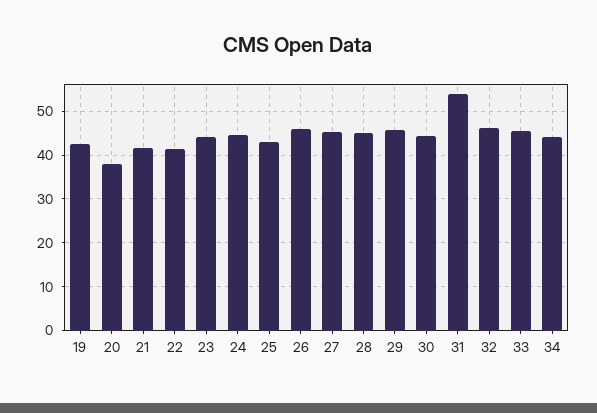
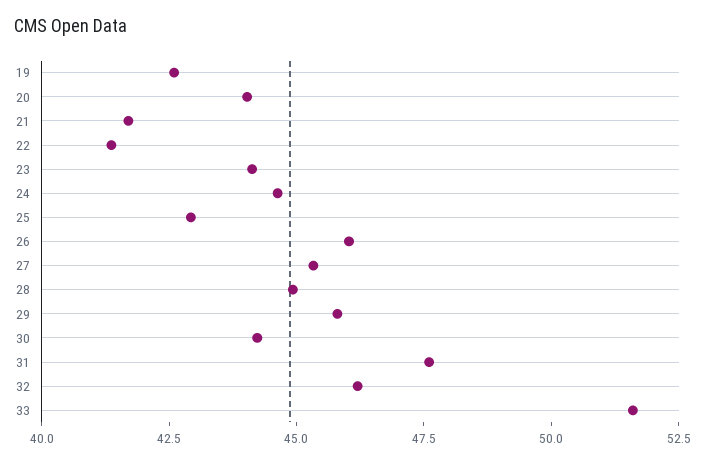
  {
    "19": 42.5,
-   "20": 38,
+   "20": 44,
    "21": 41.5,
    "22": 41.5,
    "23": 44,
    "24": 44.5,
    "25": 43,
    "26": 46,
    "27": 45.5,
    "28": 45,
    "29": 46,
    "30": 44,
-   "31": 54,
+   "31": 47.5,
    "32": 46,
-   "33": 46,
+   "33": 51.5
-   "34": 44
  }

